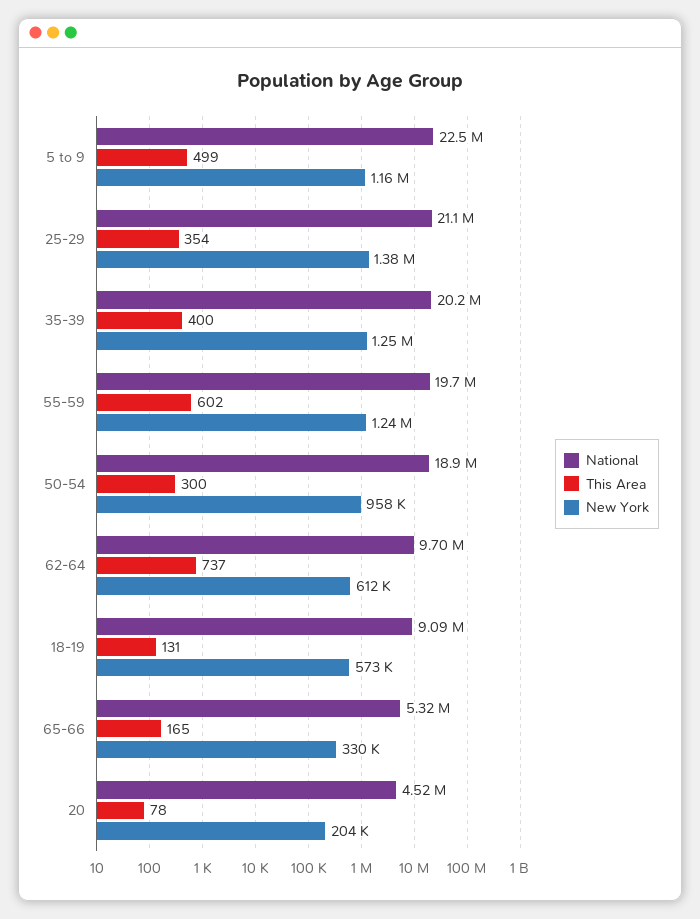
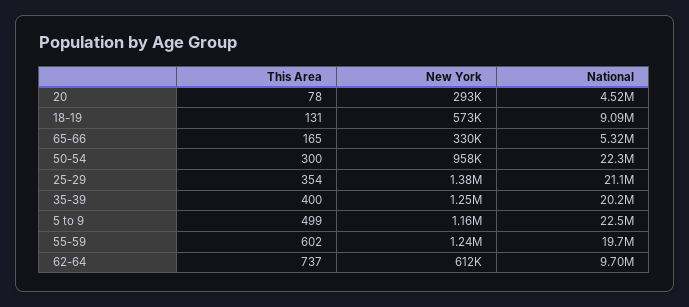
  {
    "National": {
      "5 to 9": 22500000,
      "25-29": 21100000,
      "35-39": 20200000,
      "55-59": 19700000,
-     "50-54": 18900000,
+     "50-54": 22300000,
      "62-64": 9700000,
      "18-19": 9090000,
      "65-66": 5320000,
      "20": 4520000
    },
    "This Area": {
      "5 to 9": 499,
      "25-29": 354,
      "35-39": 400,
      "55-59": 602,
      "50-54": 300,
      "62-64": 737,
      "18-19": 131,
      "65-66": 165,
      "20": 78
    },
    "New York": {
      "5 to 9": 1160000,
      "25-29": 1380000,
      "35-39": 1250000,
      "55-59": 1240000,
      "50-54": 958000,
      "62-64": 612000,
      "18-19": 573000,
      "65-66": 330000,
-     "20": 204000
+     "20": 293000
    }
  }

